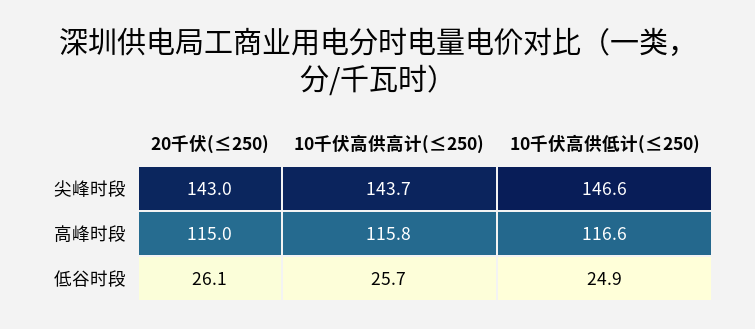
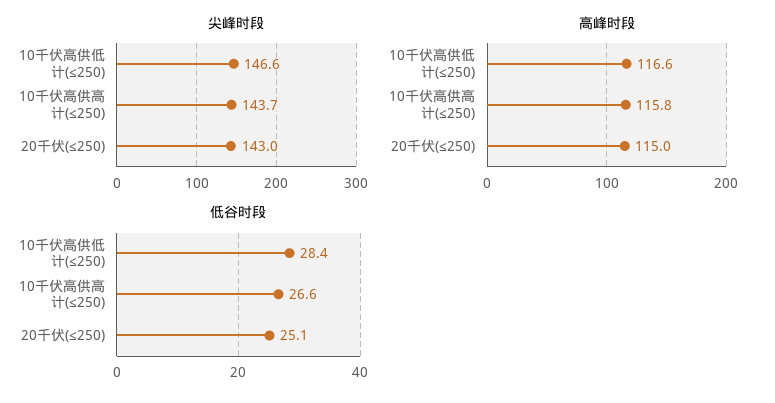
  {
    "尖峰时段": {
      "20千伏(≤250)": 143,
      "10千伏高供高计(≤250)": 143.7,
      "10千伏高供低计(≤250)": 146.6
    },
    "高峰时段": {
      "20千伏(≤250)": 115,
      "10千伏高供高计(≤250)": 115.8,
      "10千伏高供低计(≤250)": 116.6
    },
    "低谷时段": {
-     "20千伏(≤250)": 26.1,
+     "20千伏(≤250)": 25.1,
-     "10千伏高供高计(≤250)": 25.7,
+     "10千伏高供高计(≤250)": 26.6,
-     "10千伏高供低计(≤250)": 24.9
+     "10千伏高供低计(≤250)": 28.4
    }
  }

